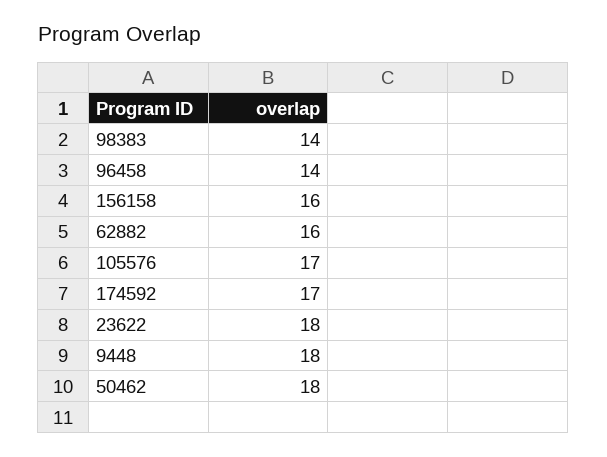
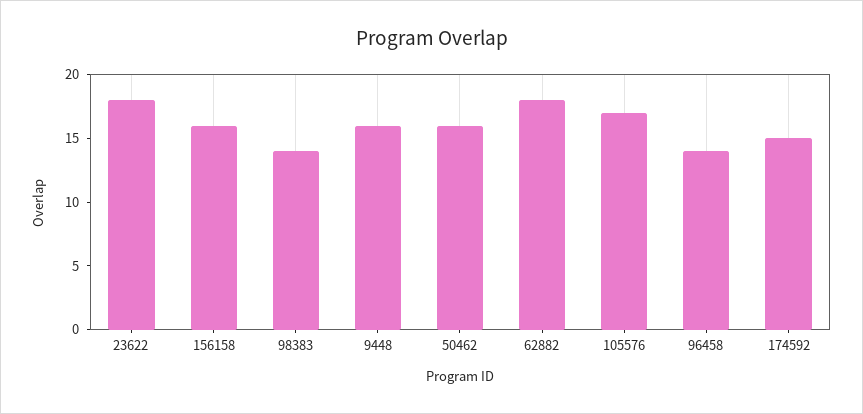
  {
    "98383": 14,
    "96458": 14,
    "156158": 16,
-   "62882": 16,
+   "62882": 18,
    "105576": 17,
-   "174592": 17,
+   "174592": 15,
    "23622": 18,
-   "9448": 18,
+   "9448": 16,
-   "50462": 18
+   "50462": 16
  }

